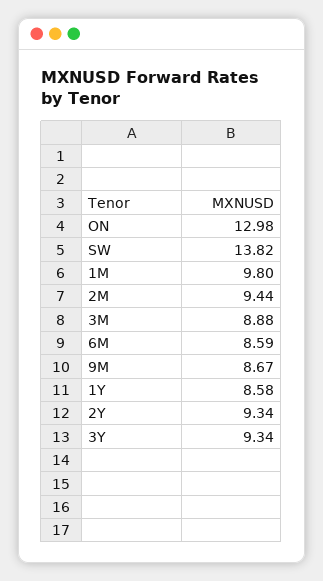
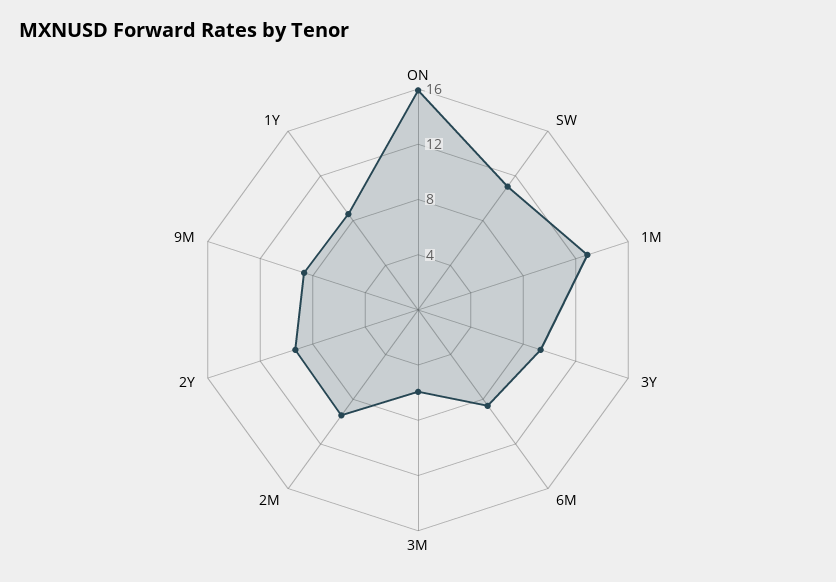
  {
-   "ON": 12.98,
+   "ON": 16,
-   "SW": 13.82,
+   "SW": 11,
-   "1M": 9.8,
+   "1M": 13,
    "2M": 9.44,
-   "3M": 8.88,
+   "3M": 6,
    "6M": 8.59,
    "9M": 8.67,
    "1Y": 8.58,
    "2Y": 9.34,
    "3Y": 9.34
  }

